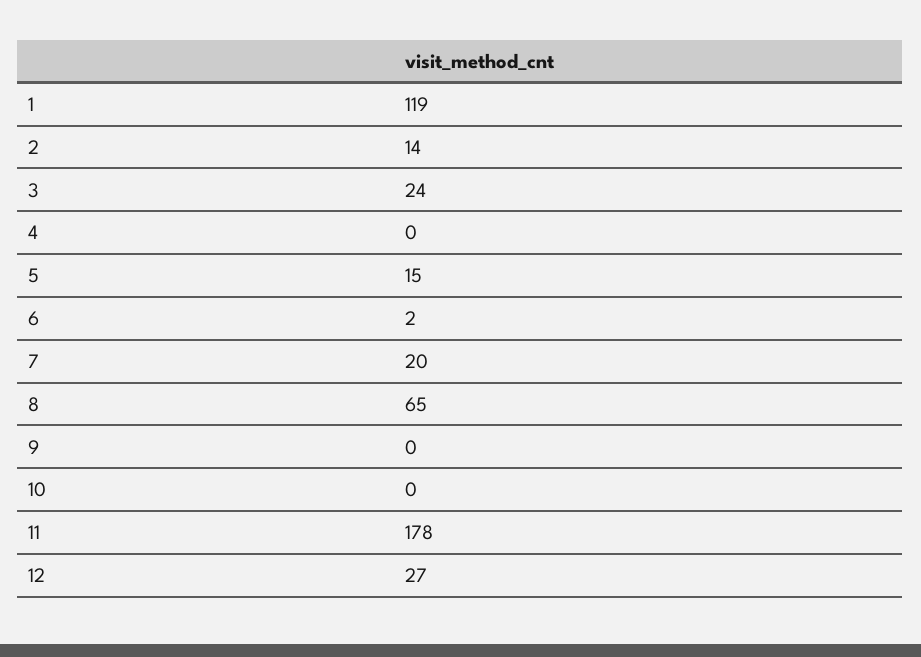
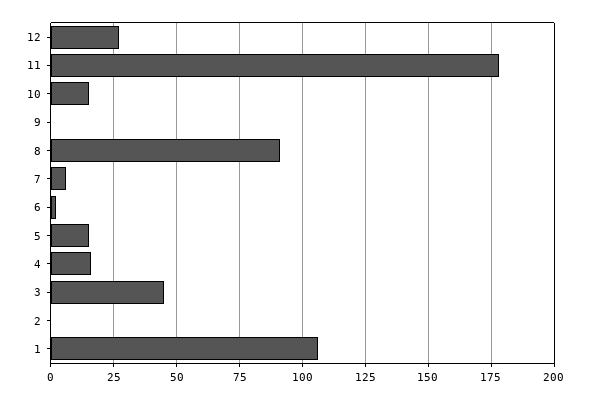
  {
-   "1": 119,
+   "1": 105,
-   "2": 14,
+   "2": 0,
-   "3": 24,
+   "3": 45,
-   "4": 0,
+   "4": 15,
    "5": 15,
    "6": 2,
-   "7": 20,
+   "7": 5,
-   "8": 65,
+   "8": 90,
    "9": 0,
-   "10": 0,
+   "10": 15,
    "11": 178,
    "12": 27
  }

